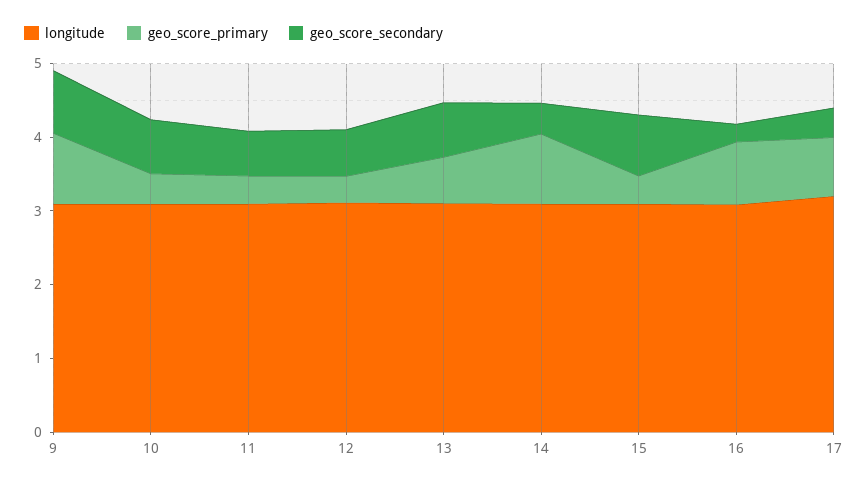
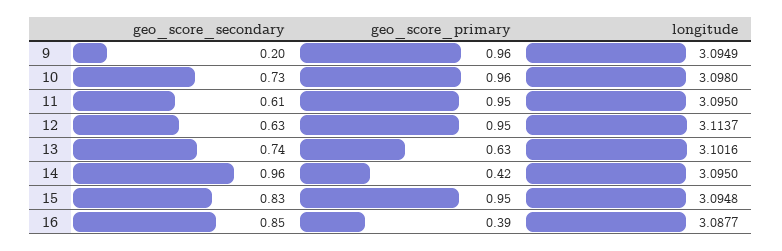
  {
    "longitude": {
      "9": 3.0949,
      "10": 3.098,
      "11": 3.095,
      "12": 3.1137,
      "13": 3.1016,
      "14": 3.095,
      "15": 3.0948,
-     "16": 3.0877,
+     "16": 3.0877
-     "17": 3.2
    },
    "geo_score_primary": {
      "9": 0.96,
-     "10": 0.4,
+     "10": 0.96,
-     "11": 0.4,
+     "11": 0.95,
-     "12": 0.4,
+     "12": 0.95,
      "13": 0.63,
-     "14": 1,
+     "14": 0.42,
-     "15": 0.4,
+     "15": 0.95,
-     "16": 0.8,
+     "16": 0.39
-     "17": 0.8
    },
    "geo_score_secondary": {
-     "9": 0.8,
+     "9": 0.2,
      "10": 0.73,
      "11": 0.61,
      "12": 0.63,
      "13": 0.74,
-     "14": 0.4,
+     "14": 0.96,
      "15": 0.83,
-     "16": 0.2,
+     "16": 0.85
-     "17": 0.4
    }
  }

